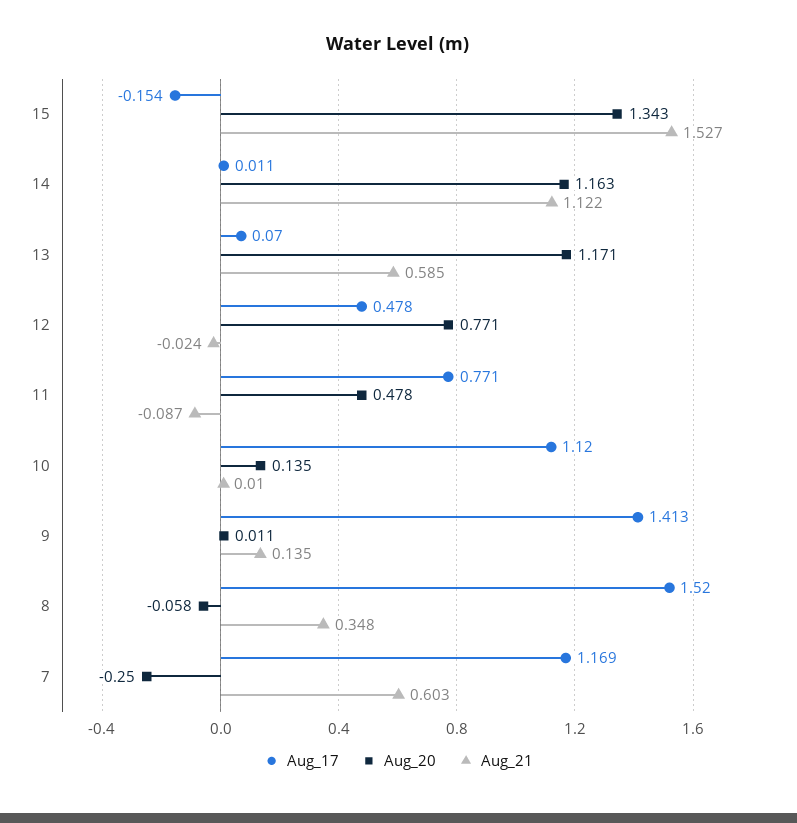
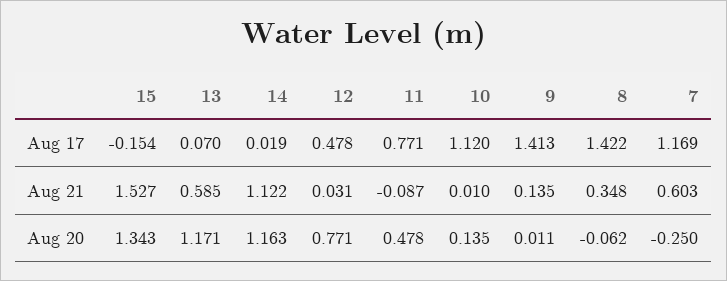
  {
    "Aug_17": {
      "15": -0.154,
-     "14": 0.011,
+     "14": 0.019,
      "13": 0.07,
      "12": 0.478,
      "11": 0.771,
      "10": 1.12,
      "9": 1.413,
-     "8": 1.52,
+     "8": 1.422,
      "7": 1.169
    },
    "Aug_20": {
      "15": 1.343,
      "14": 1.163,
      "13": 1.171,
      "12": 0.771,
      "11": 0.478,
      "10": 0.135,
      "9": 0.011,
-     "8": -0.058,
+     "8": -0.062,
      "7": -0.25
    },
    "Aug_21": {
      "15": 1.527,
      "14": 1.122,
      "13": 0.585,
-     "12": -0.024,
+     "12": 0.031,
      "11": -0.087,
      "10": 0.01,
      "9": 0.135,
      "8": 0.348,
      "7": 0.603
    }
  }

